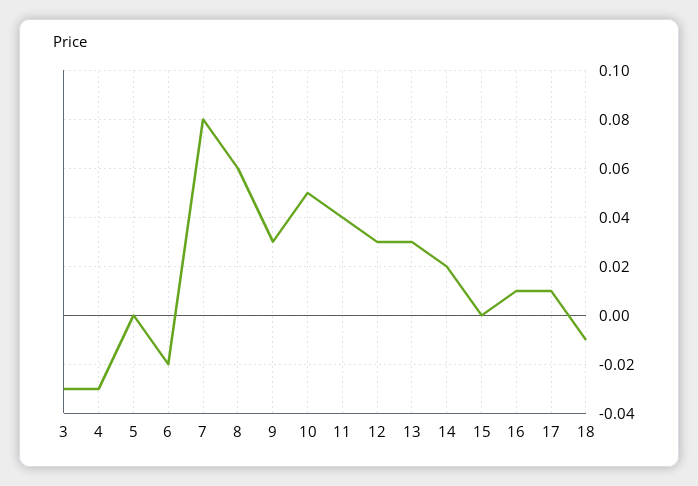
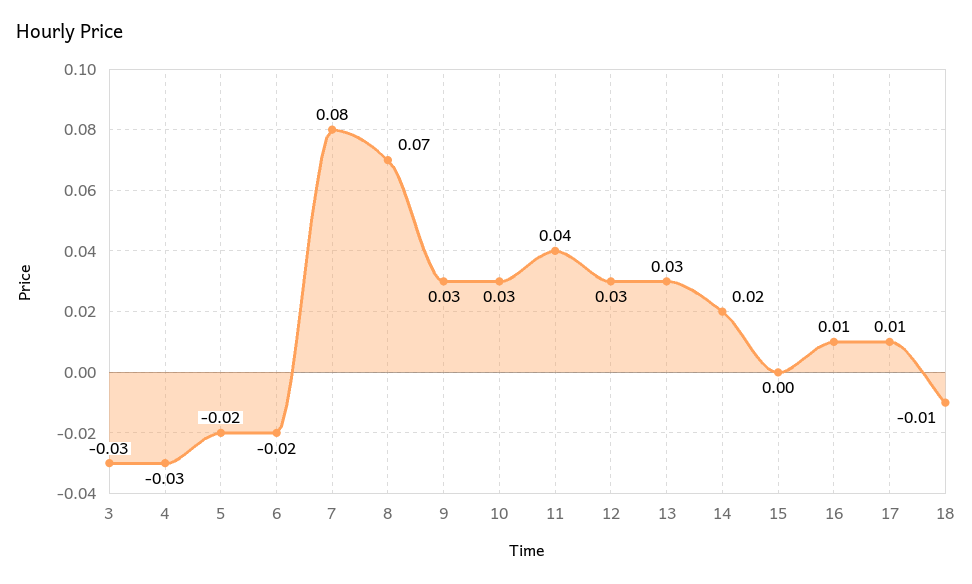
  {
    "3": -0.03,
    "4": -0.03,
-   "5": 0,
+   "5": -0.02,
    "6": -0.02,
    "7": 0.08,
-   "8": 0.06,
+   "8": 0.07,
    "9": 0.03,
-   "10": 0.05,
+   "10": 0.03,
    "11": 0.04,
    "12": 0.03,
    "13": 0.03,
    "14": 0.02,
    "15": 0,
    "16": 0.01,
    "17": 0.01,
    "18": -0.01
  }

